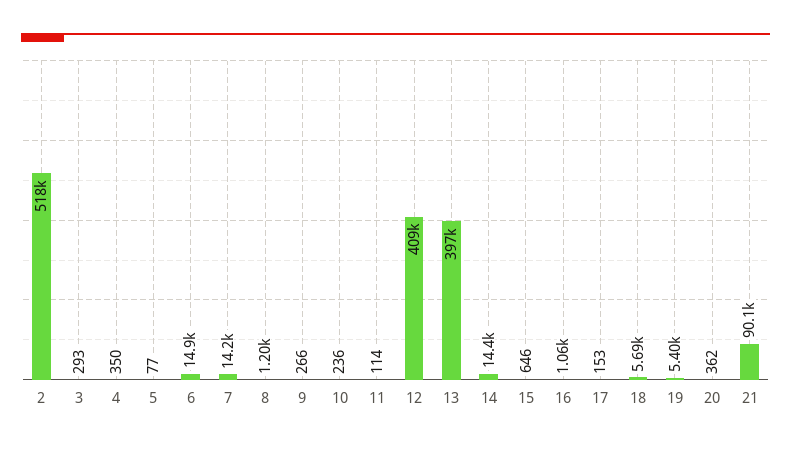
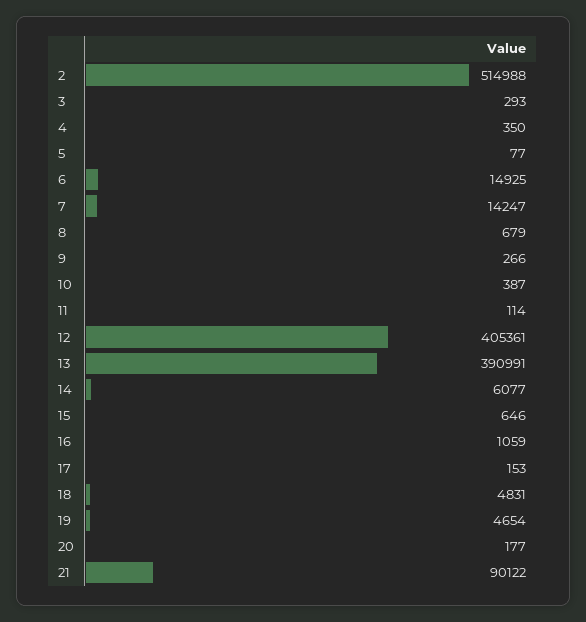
  {
-   "2": 518000,
+   "2": 514988,
    "3": 293,
    "4": 350,
    "5": 77,
    "6": 14925,
    "7": 14247,
-   "8": 1200,
+   "8": 679,
    "9": 266,
-   "10": 236,
+   "10": 387,
    "11": 114,
-   "12": 409000,
+   "12": 405361,
-   "13": 397000,
+   "13": 390991,
-   "14": 14400,
+   "14": 6077,
    "15": 646,
    "16": 1059,
    "17": 153,
-   "18": 5690,
+   "18": 4831,
-   "19": 5400,
+   "19": 4654,
-   "20": 362,
+   "20": 177,
    "21": 90122
  }

